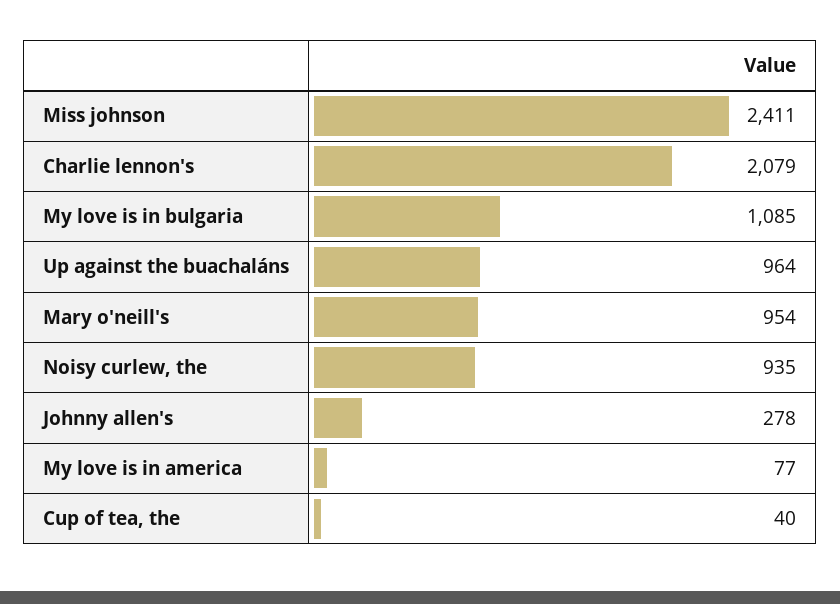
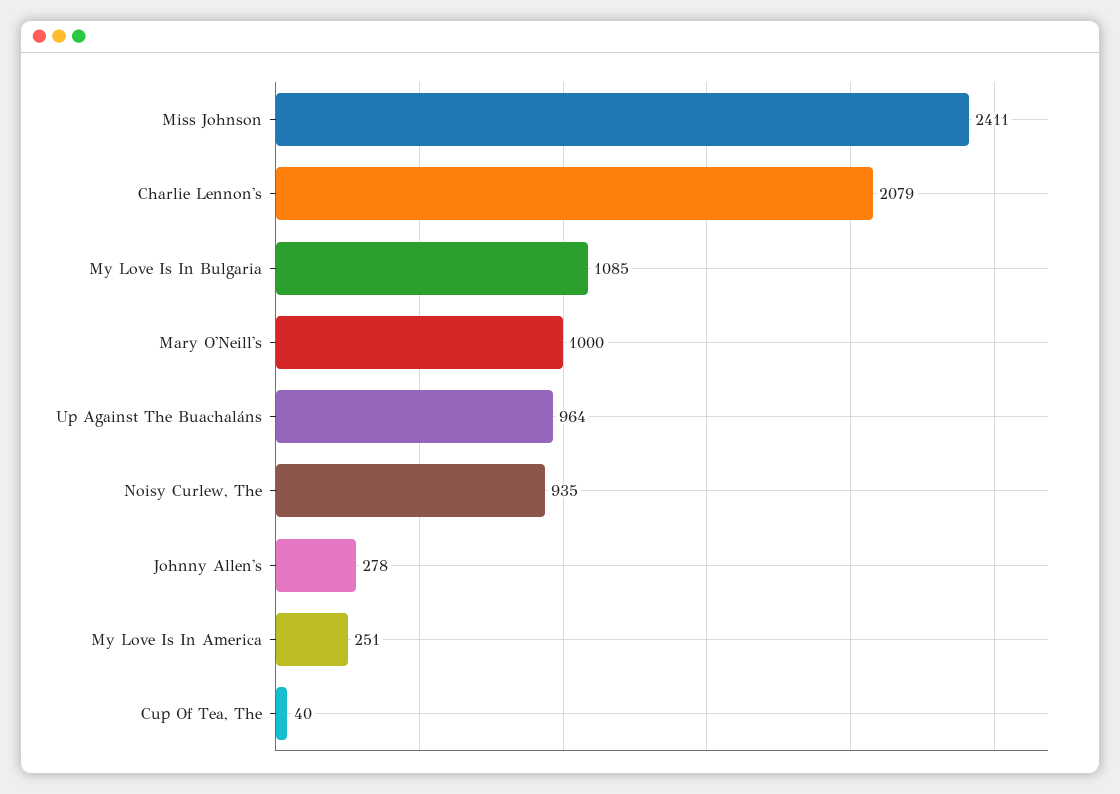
  {
    "Miss johnson": 2411,
    "Charlie lennon's": 2079,
    "My love is in bulgaria": 1085,
    "Up against the buachaláns": 964,
-   "Mary o'neill's": 954,
+   "Mary o'neill's": 1000,
    "Noisy curlew, the": 935,
    "Johnny allen's": 278,
-   "My love is in america": 77,
+   "My love is in america": 251,
    "Cup of tea, the": 40
  }

